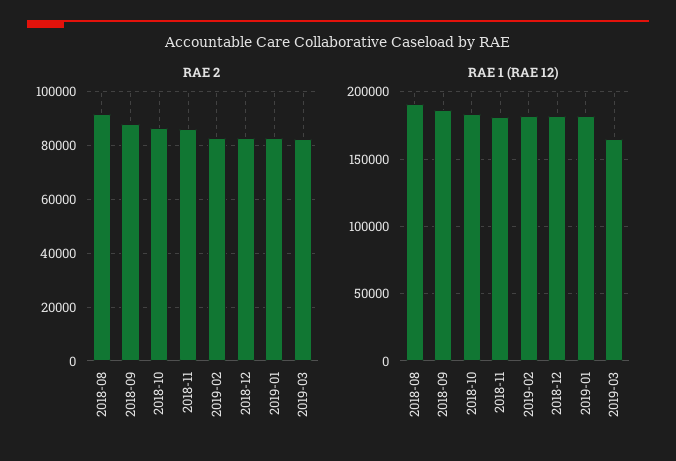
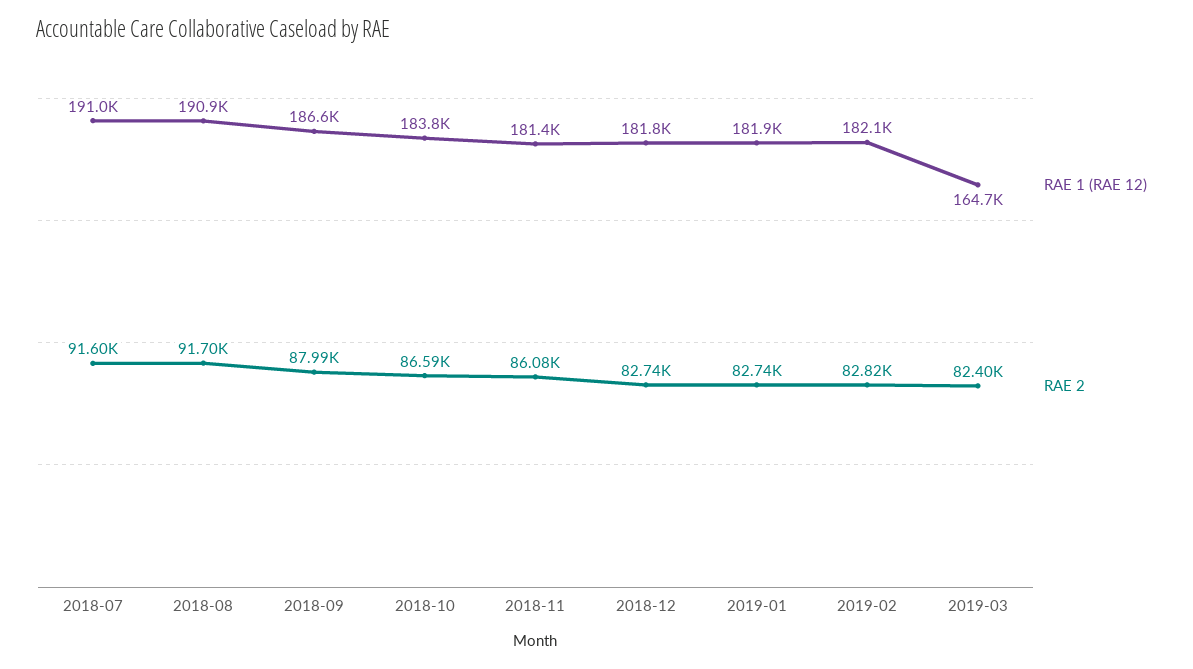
  {
    "RAE 2": {
      "2018-08": 91700,
      "2018-09": 87990,
      "2018-10": 86590,
      "2018-11": 86080,
      "2019-02": 82820,
      "2018-12": 82740,
      "2019-01": 82740,
-     "2019-03": 82400
+     "2019-03": 82400,
+     "2018-07": 91600
    },
    "RAE 1 (RAE 12)": {
      "2018-08": 190900,
      "2018-09": 186600,
      "2018-10": 183800,
      "2018-11": 181400,
      "2019-02": 182100,
      "2018-12": 181800,
      "2019-01": 181900,
-     "2019-03": 164700
+     "2019-03": 164700,
+     "2018-07": 191000
    }
  }

